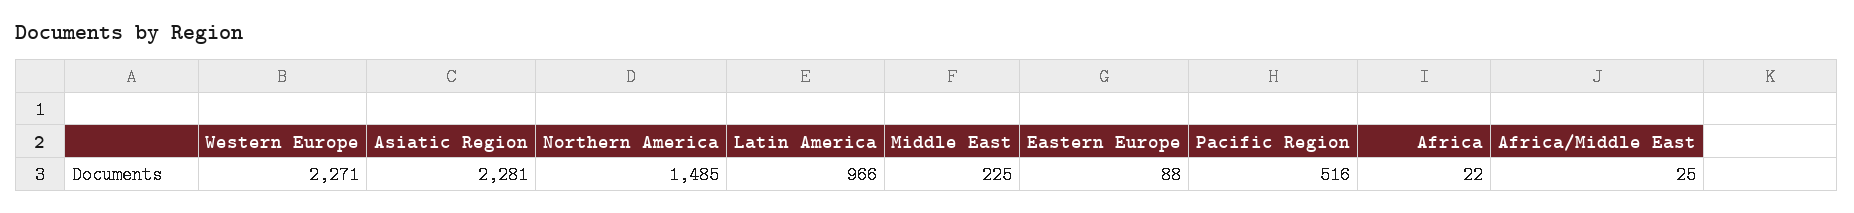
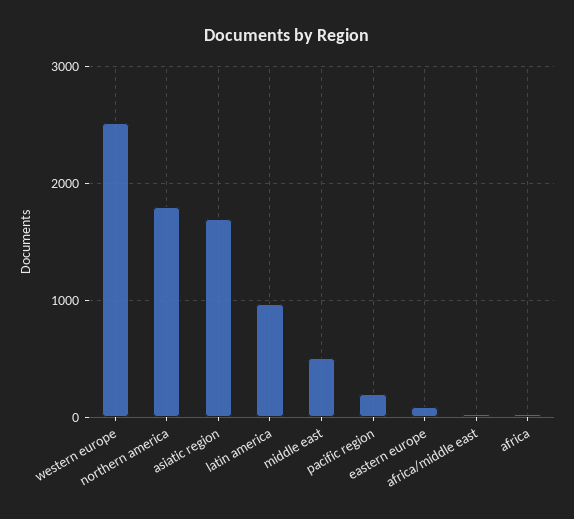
  {
-   "Western Europe": 2271,
+   "Western Europe": 2500,
-   "Asiatic Region": 2281,
+   "Asiatic Region": 1700,
-   "Northern America": 1485,
+   "Northern America": 1800,
    "Latin America": 966,
-   "Middle East": 225,
+   "Middle East": 500,
    "Eastern Europe": 88,
-   "Pacific Region": 516,
+   "Pacific Region": 200,
    "Africa": 22,
    "Africa/Middle East": 25
  }

